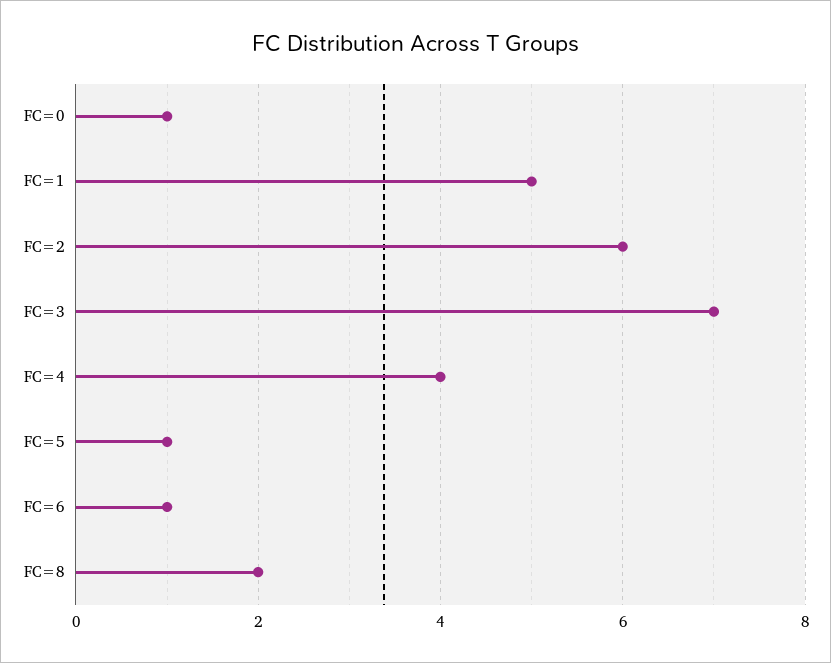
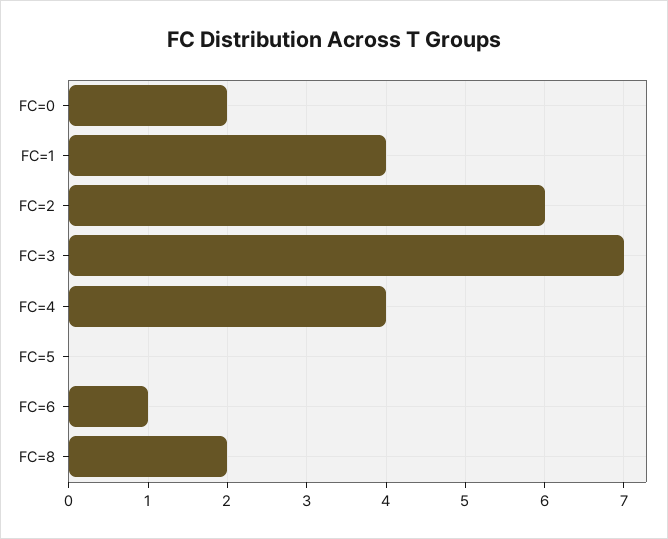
  {
-   "FC=0": 1,
+   "FC=0": 2,
-   "FC=1": 5,
+   "FC=1": 4,
    "FC=2": 6,
    "FC=3": 7,
    "FC=4": 4,
-   "FC=5": 1,
+   "FC=5": 0,
    "FC=6": 1,
    "FC=8": 2
  }

